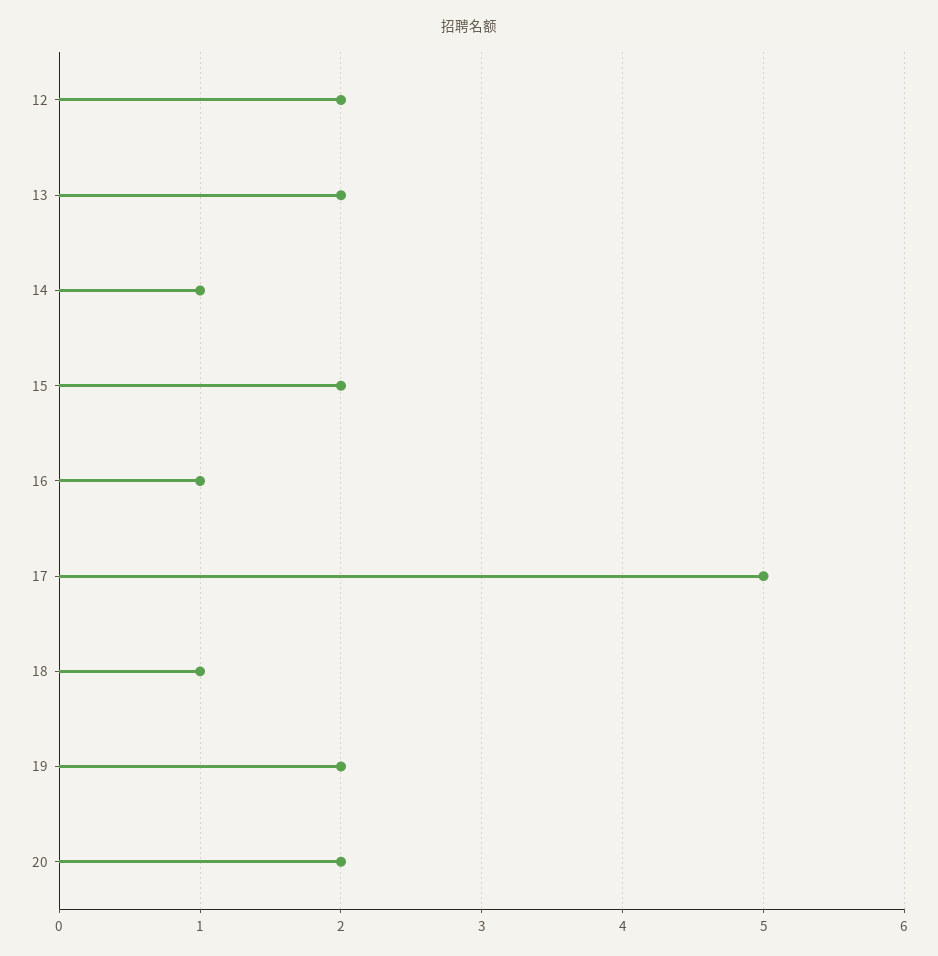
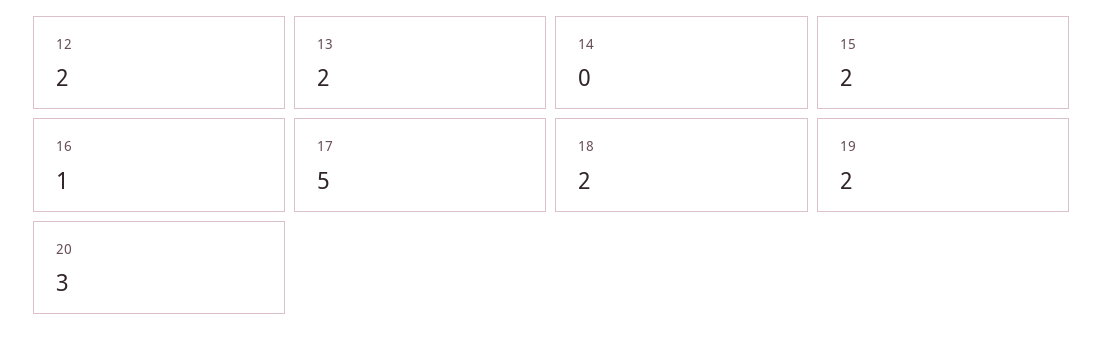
  {
    "12": 2,
    "13": 2,
-   "14": 1,
+   "14": 0,
    "15": 2,
    "16": 1,
    "17": 5,
-   "18": 1,
+   "18": 2,
    "19": 2,
-   "20": 2
+   "20": 3
  }

